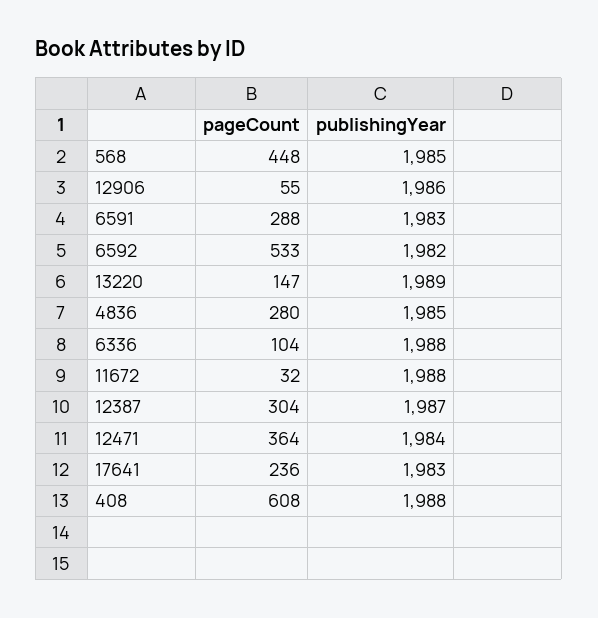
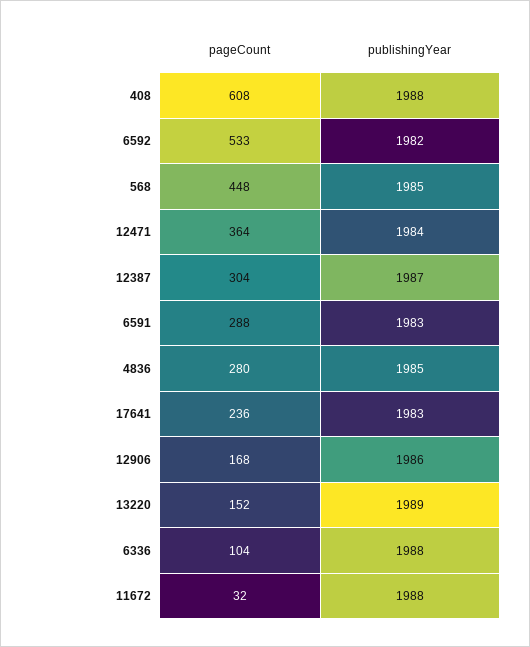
  {
    "pageCount": {
      "568": 448,
-     "12906": 55,
+     "12906": 168,
      "6591": 288,
      "6592": 533,
-     "13220": 147,
+     "13220": 152,
      "4836": 280,
      "6336": 104,
      "11672": 32,
      "12387": 304,
      "12471": 364,
      "17641": 236,
      "408": 608
    },
    "publishingYear": {
      "568": 1985,
      "12906": 1986,
      "6591": 1983,
      "6592": 1982,
      "13220": 1989,
      "4836": 1985,
      "6336": 1988,
      "11672": 1988,
      "12387": 1987,
      "12471": 1984,
      "17641": 1983,
      "408": 1988
    }
  }

